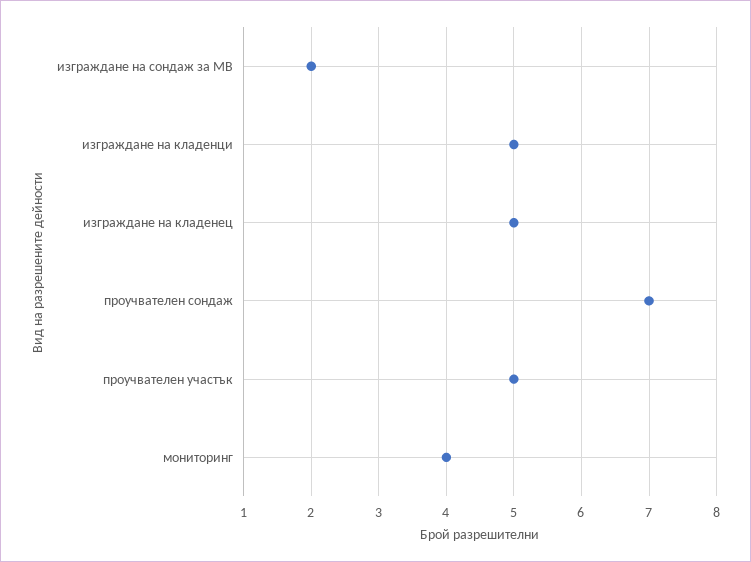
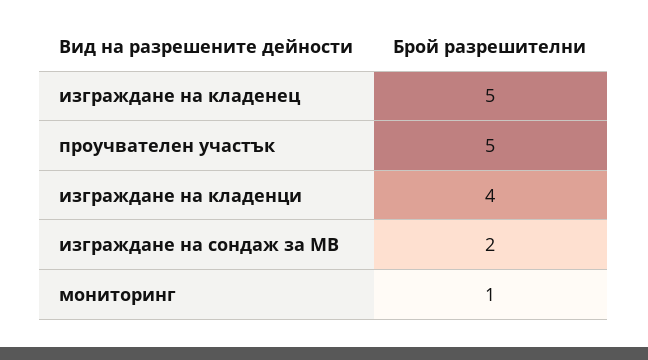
  {
    "изграждане на сондаж за МВ": 2,
-   "изграждане на кладенци": 5,
+   "изграждане на кладенци": 4,
    "изграждане на кладенец": 5,
-   "проучвателен сондаж": 7,
    "проучвателен участък": 5,
-   "мониторинг": 4
+   "мониторинг": 1
  }

